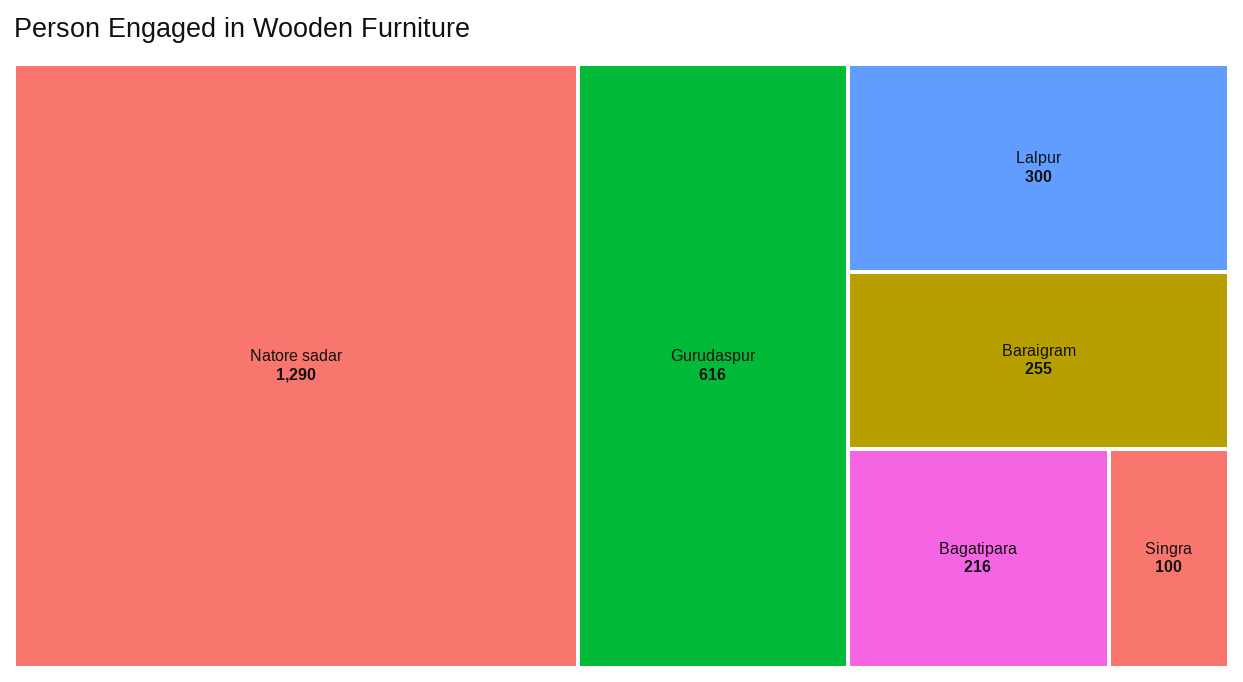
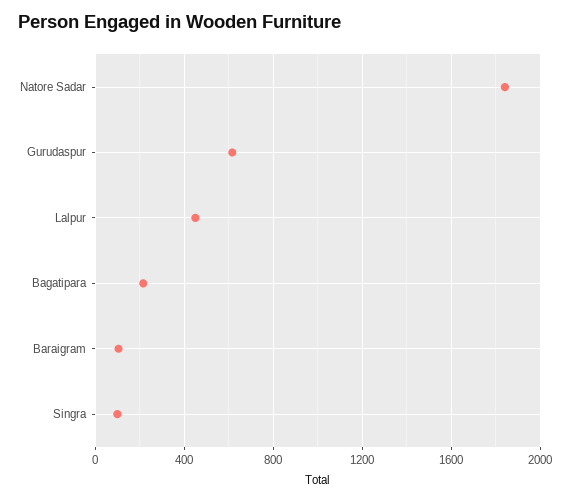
  {
-   "Natore sadar": 1290,
+   "Natore sadar": 1850,
    "Gurudaspur": 616,
-   "Lalpur": 300,
+   "Lalpur": 450,
-   "Baraigram": 255,
+   "Baraigram": 100,
    "Bagatipara": 216,
    "Singra": 100
  }

